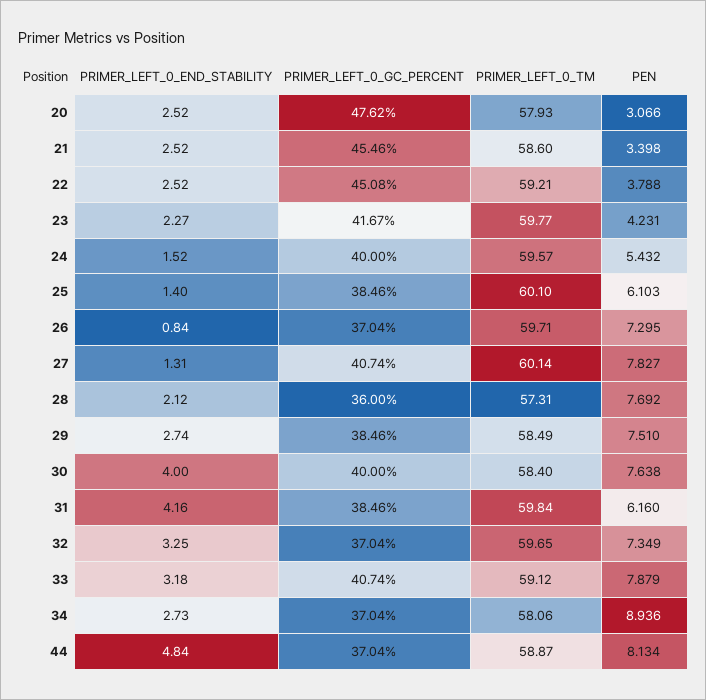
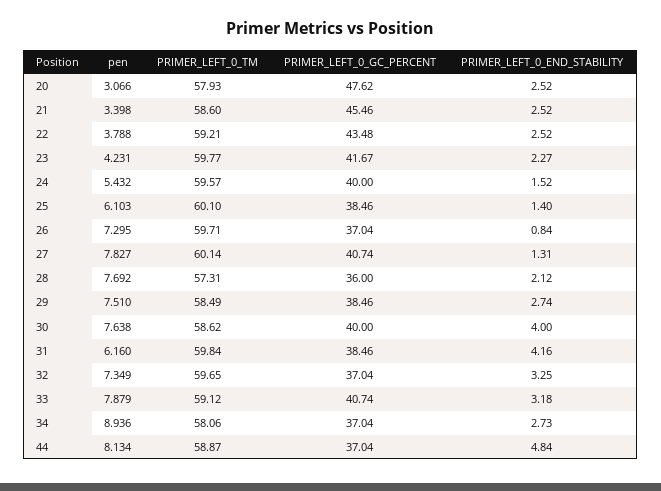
  {
    "PRIMER_LEFT_0_END_STABILITY": {
      "20": 2.52,
      "21": 2.52,
      "22": 2.52,
      "23": 2.27,
      "24": 1.52,
      "25": 1.4,
      "26": 0.84,
      "27": 1.31,
      "28": 2.12,
      "29": 2.74,
      "30": 4,
      "31": 4.16,
      "32": 3.25,
      "33": 3.18,
      "34": 2.73,
      "44": 4.84
    },
    "PRIMER_LEFT_0_GC_PERCENT": {
      "20": 47.62,
      "21": 45.46,
-     "22": 45.08,
+     "22": 43.48,
      "23": 41.67,
      "24": 40,
      "25": 38.46,
      "26": 37.04,
      "27": 40.74,
      "28": 36,
      "29": 38.46,
      "30": 40,
      "31": 38.46,
      "32": 37.04,
      "33": 40.74,
      "34": 37.04,
      "44": 37.04
    },
    "PRIMER_LEFT_0_TM": {
      "20": 57.93,
      "21": 58.6,
      "22": 59.21,
      "23": 59.77,
      "24": 59.57,
      "25": 60.1,
      "26": 59.71,
      "27": 60.14,
      "28": 57.31,
      "29": 58.49,
-     "30": 58.4,
+     "30": 58.62,
      "31": 59.84,
      "32": 59.65,
      "33": 59.12,
      "34": 58.06,
      "44": 58.87
    },
    "PEN": {
      "20": 3.066,
      "21": 3.398,
      "22": 3.788,
      "23": 4.231,
      "24": 5.432,
      "25": 6.103,
      "26": 7.295,
      "27": 7.827,
      "28": 7.692,
      "29": 7.51,
      "30": 7.638,
      "31": 6.16,
      "32": 7.349,
      "33": 7.879,
      "34": 8.936,
      "44": 8.134
    }
  }

